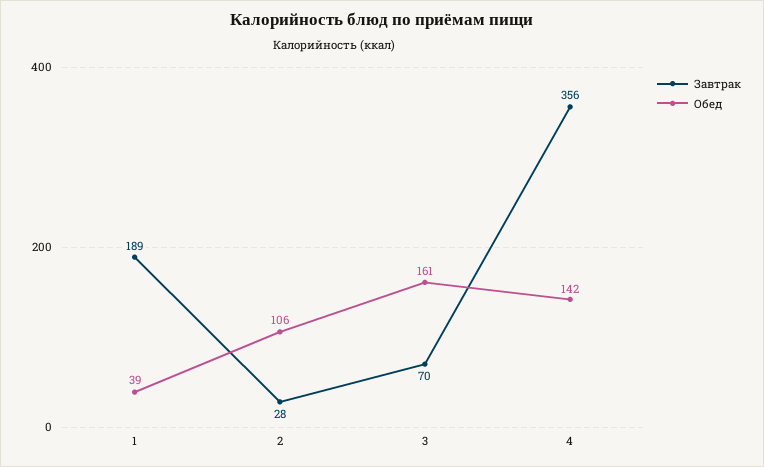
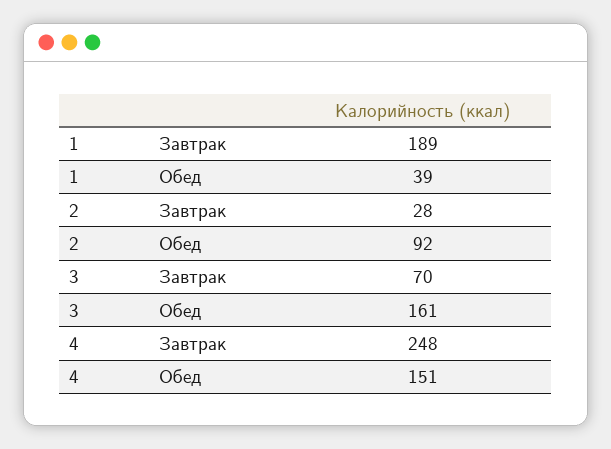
  {
    "Завтрак": {
      "1": 189,
      "2": 28,
      "3": 70,
-     "4": 356
+     "4": 248
    },
    "Обед": {
      "1": 39,
-     "2": 106,
+     "2": 92,
      "3": 161,
-     "4": 142
+     "4": 151
    }
  }

